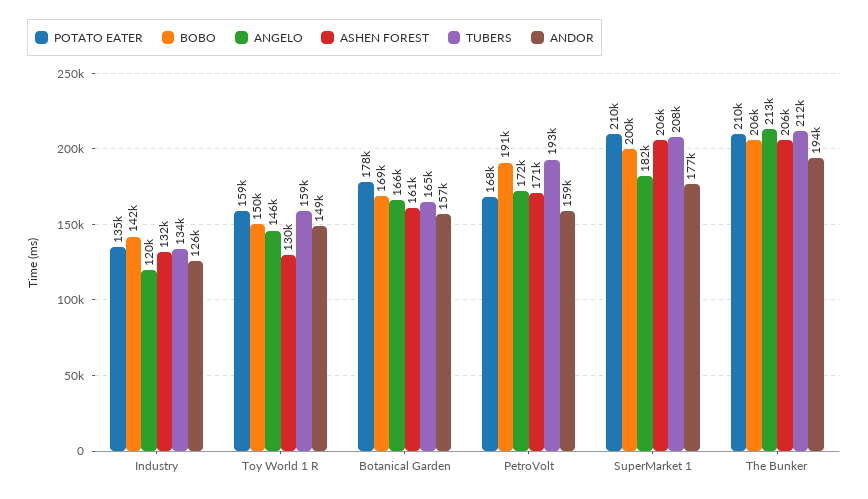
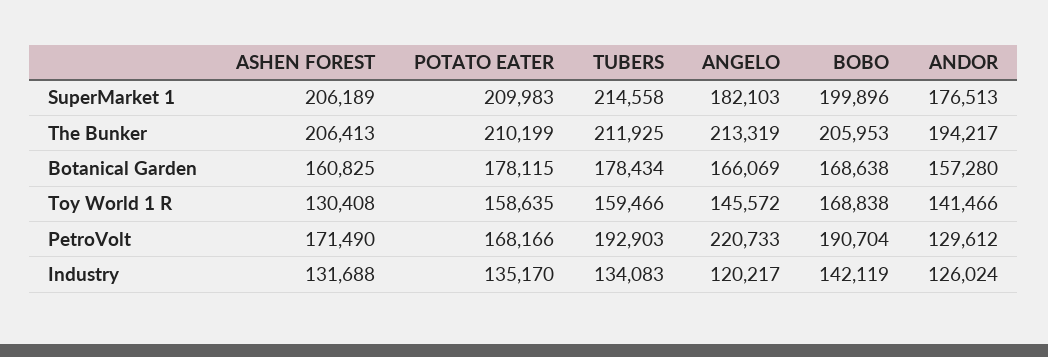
  {
    "POTATO EATER": {
      "Industry": 135170,
      "Toy World 1 R": 158635,
      "Botanical Garden": 178115,
      "PetroVolt": 168166,
      "SuperMarket 1": 209983,
      "The Bunker": 210199
    },
    "BOBO": {
      "Industry": 142119,
-     "Toy World 1 R": 150000,
+     "Toy World 1 R": 168838,
      "Botanical Garden": 168638,
      "PetroVolt": 190704,
      "SuperMarket 1": 199896,
      "The Bunker": 205953
    },
    "ANGELO": {
      "Industry": 120217,
      "Toy World 1 R": 145572,
      "Botanical Garden": 166069,
-     "PetroVolt": 172000,
+     "PetroVolt": 220733,
      "SuperMarket 1": 182103,
      "The Bunker": 213319
    },
    "ASHEN FOREST": {
      "Industry": 131688,
      "Toy World 1 R": 130408,
      "Botanical Garden": 160825,
      "PetroVolt": 171490,
      "SuperMarket 1": 206189,
      "The Bunker": 206413
    },
    "TUBERS": {
      "Industry": 134083,
      "Toy World 1 R": 159466,
-     "Botanical Garden": 165000,
+     "Botanical Garden": 178434,
      "PetroVolt": 192903,
-     "SuperMarket 1": 208000,
+     "SuperMarket 1": 214558,
      "The Bunker": 211925
    },
    "ANDOR": {
      "Industry": 126024,
-     "Toy World 1 R": 149000,
+     "Toy World 1 R": 141466,
      "Botanical Garden": 157280,
-     "PetroVolt": 159000,
+     "PetroVolt": 129612,
      "SuperMarket 1": 176513,
      "The Bunker": 194217
    }
  }

